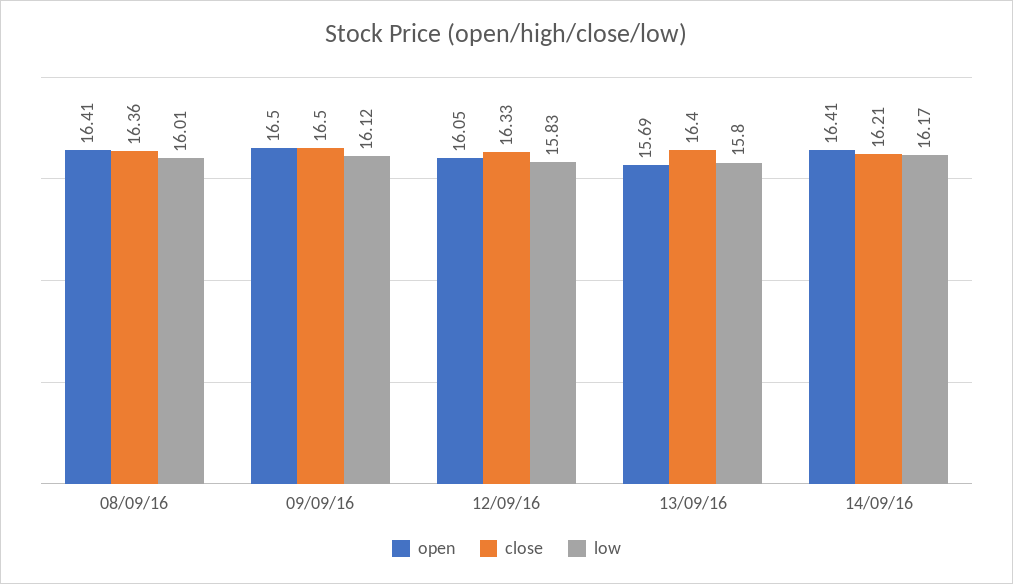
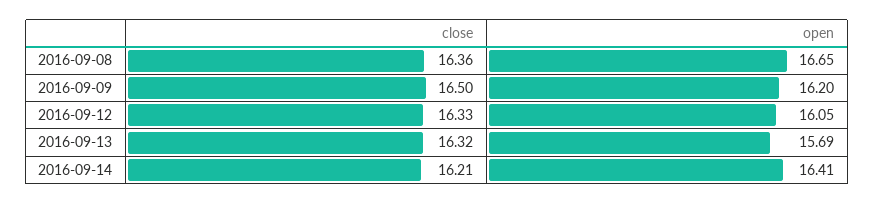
  {
    "open": {
-     "08/09/16": 16.41,
+     "08/09/16": 16.65,
-     "09/09/16": 16.5,
+     "09/09/16": 16.2,
      "12/09/16": 16.05,
      "13/09/16": 15.69,
      "14/09/16": 16.41
    },
    "close": {
      "08/09/16": 16.36,
      "09/09/16": 16.5,
      "12/09/16": 16.33,
-     "13/09/16": 16.4,
+     "13/09/16": 16.32,
      "14/09/16": 16.21
-   },
+   }
-   "low": {
-     "08/09/16": 16.01,
-     "09/09/16": 16.12,
-     "12/09/16": 15.83,
-     "13/09/16": 15.8,
-     "14/09/16": 16.17
-   }
  }

